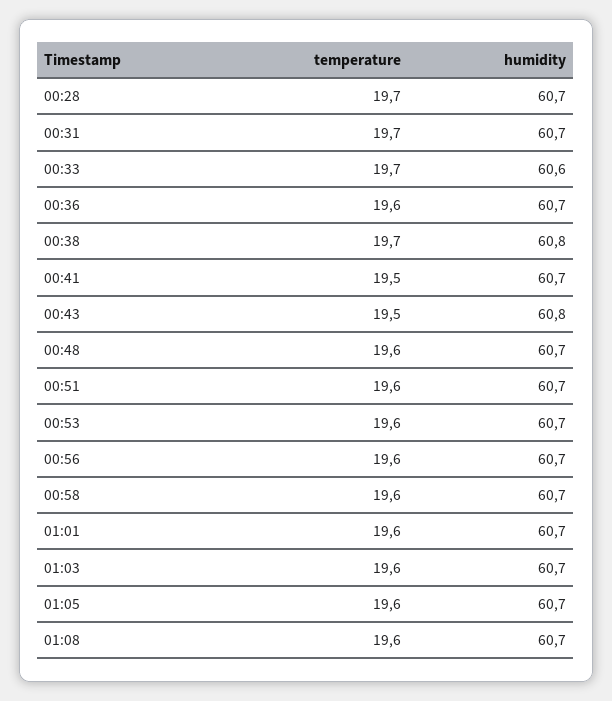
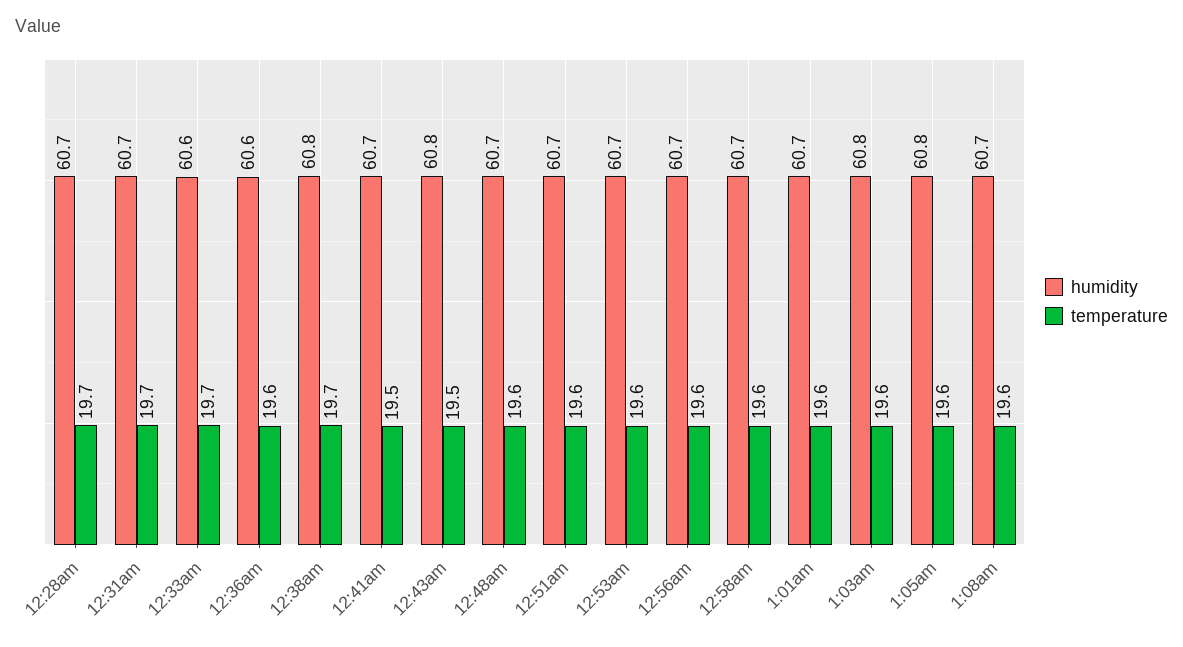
  {
    "temperature": {
      "00:28": 19.7,
      "00:31": 19.7,
      "00:33": 19.7,
      "00:36": 19.6,
      "00:38": 19.7,
      "00:41": 19.5,
      "00:43": 19.5,
      "00:48": 19.6,
      "00:51": 19.6,
      "00:53": 19.6,
      "00:56": 19.6,
      "00:58": 19.6,
      "01:01": 19.6,
      "01:03": 19.6,
      "01:05": 19.6,
      "01:08": 19.6
    },
    "humidity": {
      "00:28": 60.7,
      "00:31": 60.7,
      "00:33": 60.6,
-     "00:36": 60.7,
+     "00:36": 60.6,
      "00:38": 60.8,
      "00:41": 60.7,
      "00:43": 60.8,
      "00:48": 60.7,
      "00:51": 60.7,
      "00:53": 60.7,
      "00:56": 60.7,
      "00:58": 60.7,
      "01:01": 60.7,
-     "01:03": 60.7,
+     "01:03": 60.8,
-     "01:05": 60.7,
+     "01:05": 60.8,
      "01:08": 60.7
    }
  }

